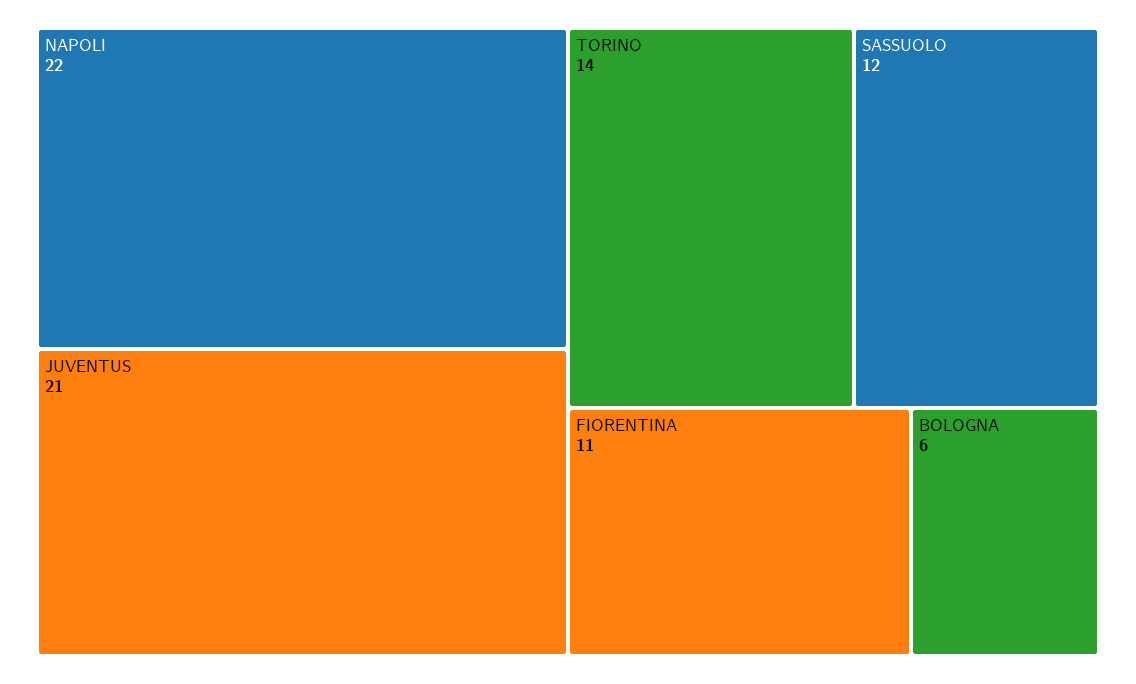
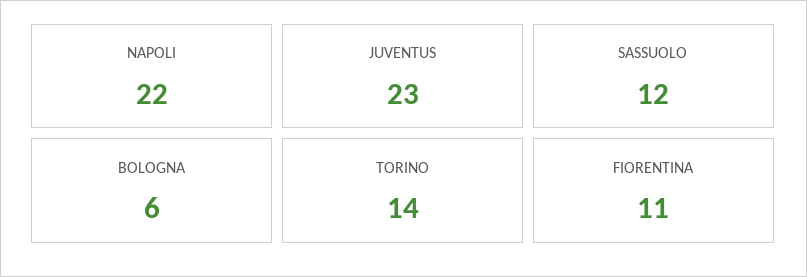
  {
    "NAPOLI": 22,
-   "JUVENTUS": 21,
+   "JUVENTUS": 23,
    "TORINO": 14,
    "SASSUOLO": 12,
    "FIORENTINA": 11,
    "BOLOGNA": 6
  }

